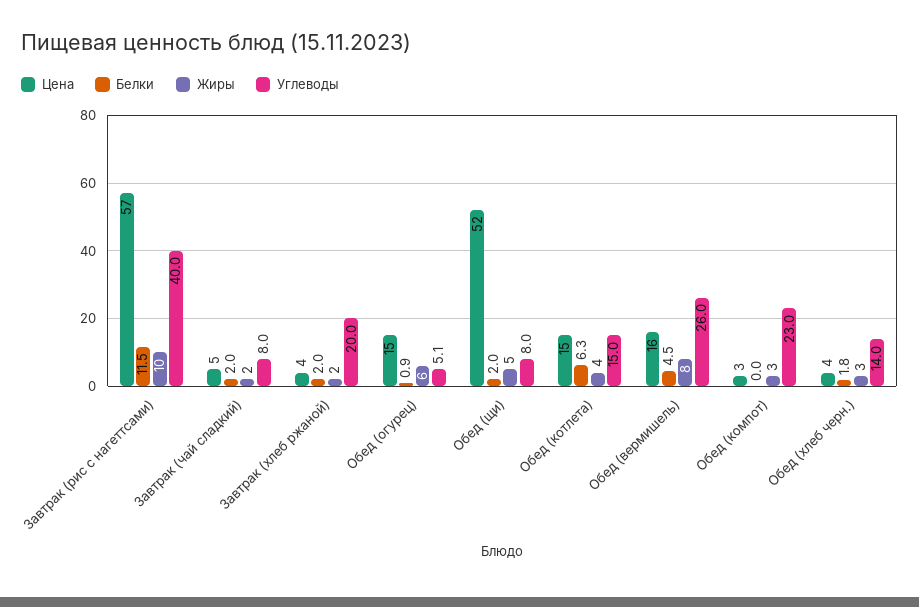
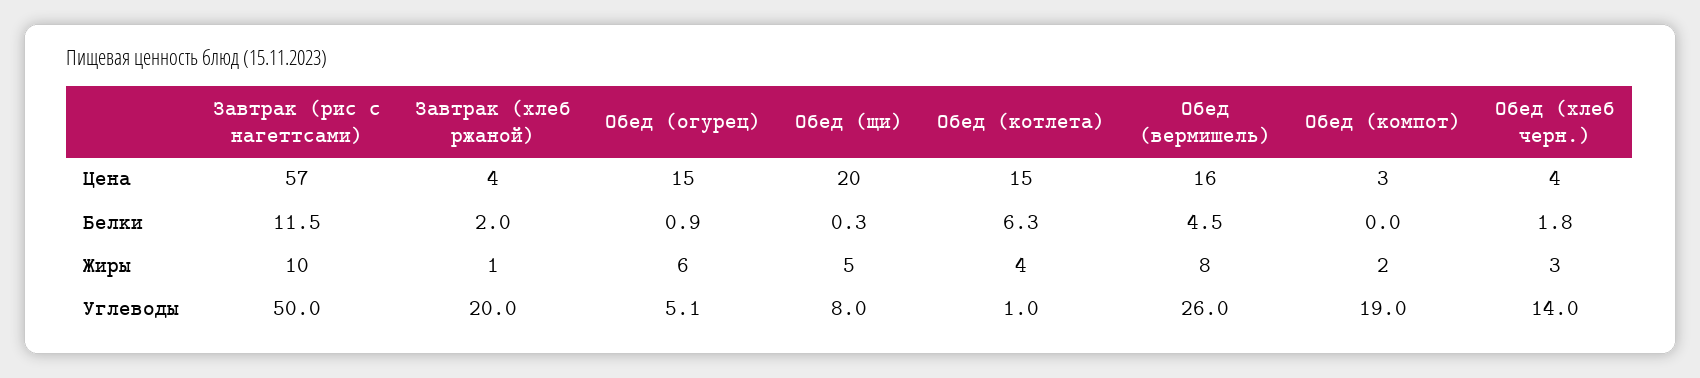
  {
    "Цена": {
      "Завтрак (рис с нагеттсами)": 57,
-     "Завтрак (чай сладкий)": 5,
      "Завтрак (хлеб ржаной)": 4,
      "Обед (огурец)": 15,
-     "Обед (щи)": 52,
+     "Обед (щи)": 20,
      "Обед (котлета)": 15,
      "Обед (вермишель)": 16,
      "Обед (компот)": 3,
      "Обед (хлеб черн.)": 4
    },
    "Белки": {
      "Завтрак (рис с нагеттсами)": 11.5,
-     "Завтрак (чай сладкий)": 2,
      "Завтрак (хлеб ржаной)": 2,
      "Обед (огурец)": 0.9,
-     "Обед (щи)": 2,
+     "Обед (щи)": 0.3,
      "Обед (котлета)": 6.3,
      "Обед (вермишель)": 4.5,
      "Обед (компот)": 0,
      "Обед (хлеб черн.)": 1.8
    },
    "Жиры": {
      "Завтрак (рис с нагеттсами)": 10,
-     "Завтрак (чай сладкий)": 2,
-     "Завтрак (хлеб ржаной)": 2,
+     "Завтрак (хлеб ржаной)": 1,
      "Обед (огурец)": 6,
      "Обед (щи)": 5,
      "Обед (котлета)": 4,
      "Обед (вермишель)": 8,
-     "Обед (компот)": 3,
+     "Обед (компот)": 2,
      "Обед (хлеб черн.)": 3
    },
    "Углеводы": {
-     "Завтрак (рис с нагеттсами)": 40,
+     "Завтрак (рис с нагеттсами)": 50,
-     "Завтрак (чай сладкий)": 8,
      "Завтрак (хлеб ржаной)": 20,
      "Обед (огурец)": 5.1,
      "Обед (щи)": 8,
-     "Обед (котлета)": 15,
+     "Обед (котлета)": 1,
      "Обед (вермишель)": 26,
-     "Обед (компот)": 23,
+     "Обед (компот)": 19,
      "Обед (хлеб черн.)": 14
    }
  }

